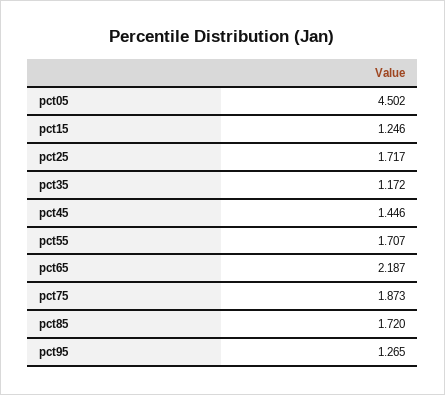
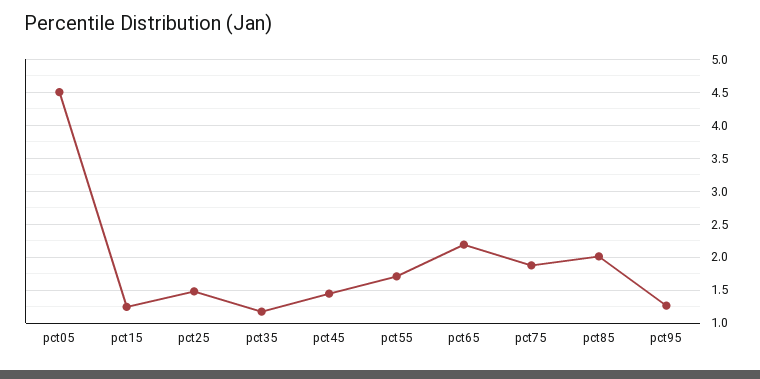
  {
    "pct05": 4.502,
    "pct15": 1.246,
-   "pct25": 1.717,
+   "pct25": 1.5,
    "pct35": 1.172,
    "pct45": 1.446,
    "pct55": 1.707,
    "pct65": 2.187,
    "pct75": 1.873,
-   "pct85": 1.72,
+   "pct85": 2,
    "pct95": 1.265
  }

